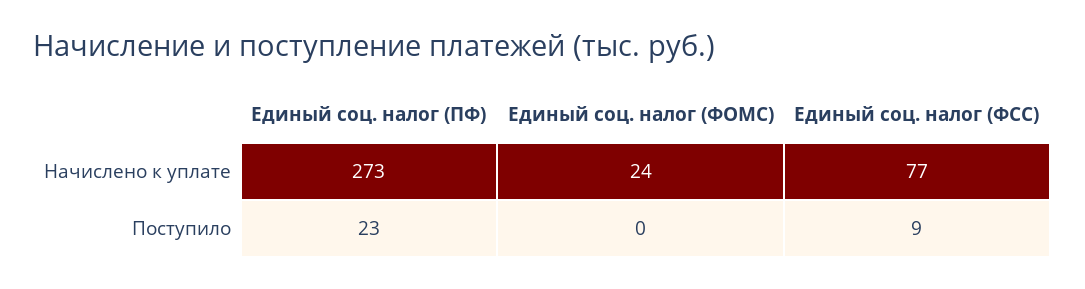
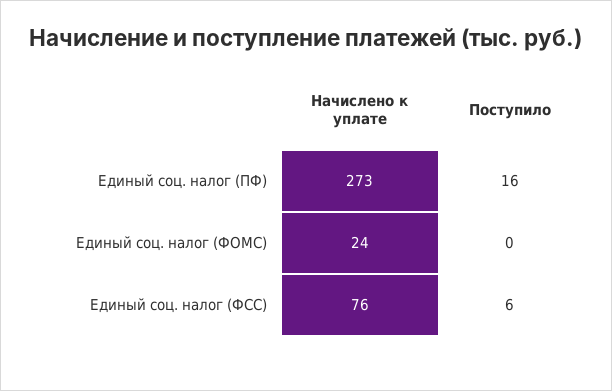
  {
    "Единый соц. налог (ПФ)": {
      "Начислено к уплате": 273,
-     "Поступило": 23
+     "Поступило": 16
    },
    "Единый соц. налог (ФОМС)": {
      "Начислено к уплате": 24,
      "Поступило": 0
    },
    "Единый соц. налог (ФСС)": {
-     "Начислено к уплате": 77,
+     "Начислено к уплате": 76,
-     "Поступило": 9
+     "Поступило": 6
    }
  }

